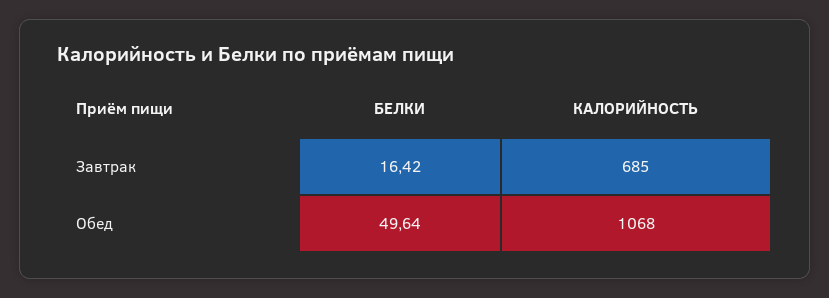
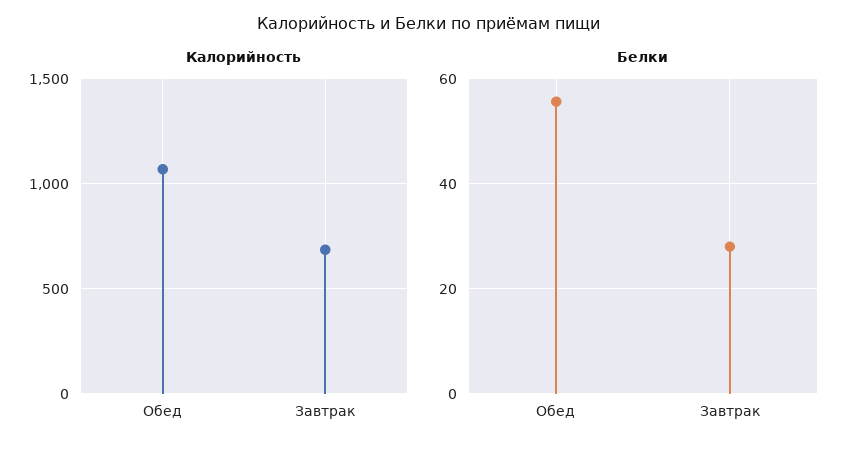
  {
    "БЕЛКИ": {
-     "Завтрак": 16.42,
+     "Завтрак": 28,
-     "Обед": 49.64
+     "Обед": 56
    },
    "КАЛОРИЙНОСТЬ": {
      "Завтрак": 685,
      "Обед": 1068
    }
  }

